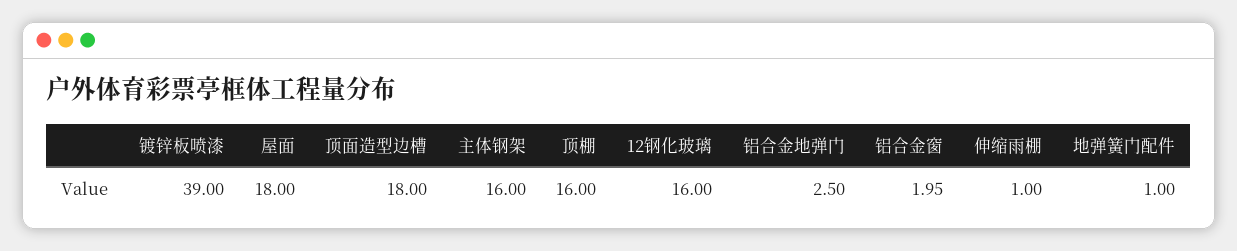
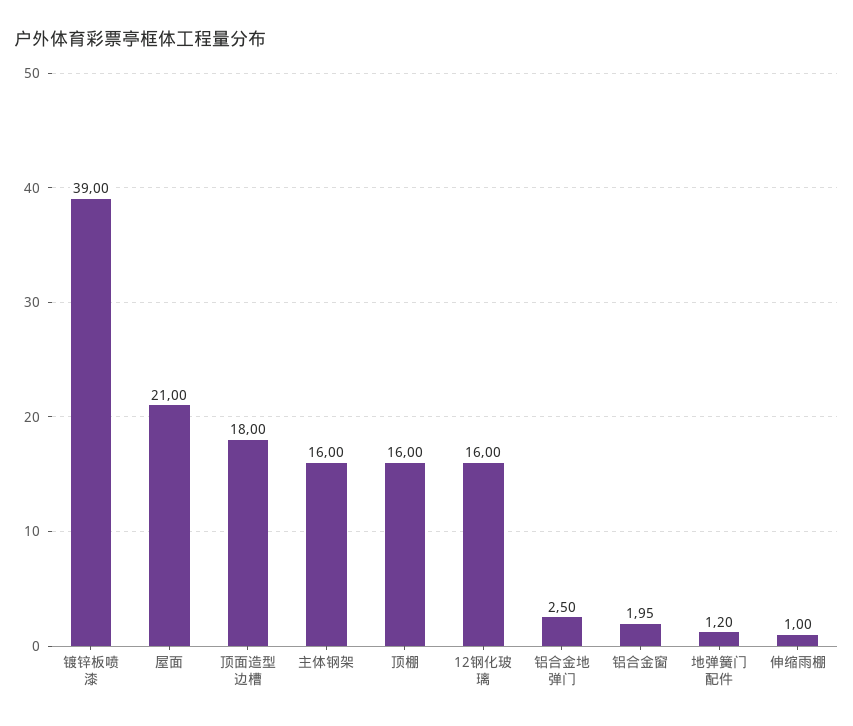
  {
    "镀锌板喷漆": 39,
-   "屋面": 18,
+   "屋面": 21,
    "顶面造型边槽": 18,
    "主体钢架": 16,
    "顶棚": 16,
    "12钢化玻璃": 16,
    "铝合金地弹门": 2.5,
    "铝合金窗": 1.95,
    "伸缩雨棚": 1,
-   "地弹簧门配件": 1
+   "地弹簧门配件": 1.2
  }

